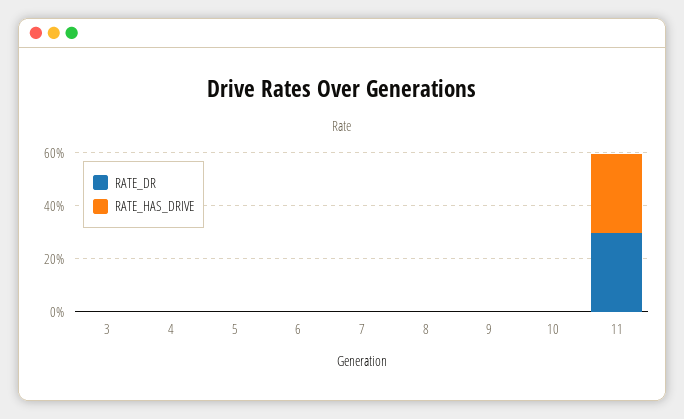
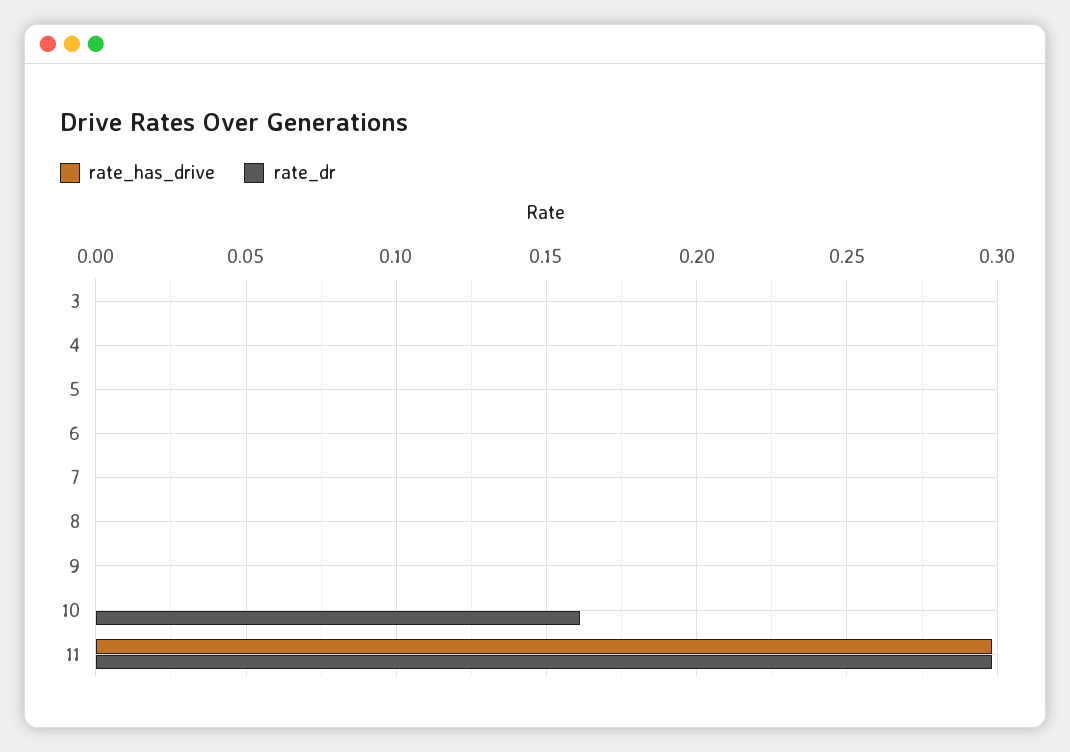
  {
    "RATE_DR": {
      "3": 0,
      "4": 0,
      "5": 0,
      "6": 0,
      "7": 0,
      "8": 0,
      "9": 0,
-     "10": 0,
+     "10": 0.16,
      "11": 0.3
    },
    "RATE_HAS_DRIVE": {
      "3": 0,
      "4": 0,
      "5": 0,
      "6": 0,
      "7": 0,
      "8": 0,
      "9": 0,
      "10": 0,
      "11": 0.3
    }
  }

